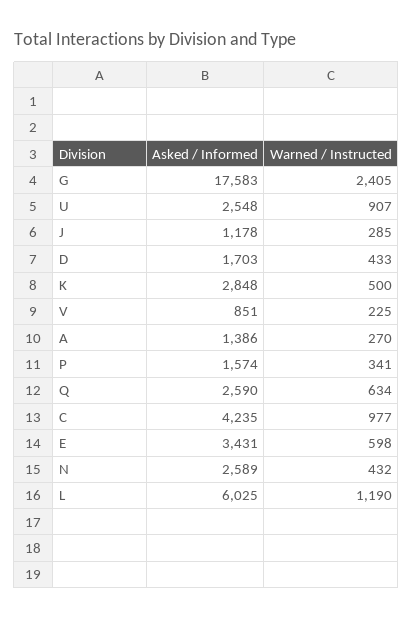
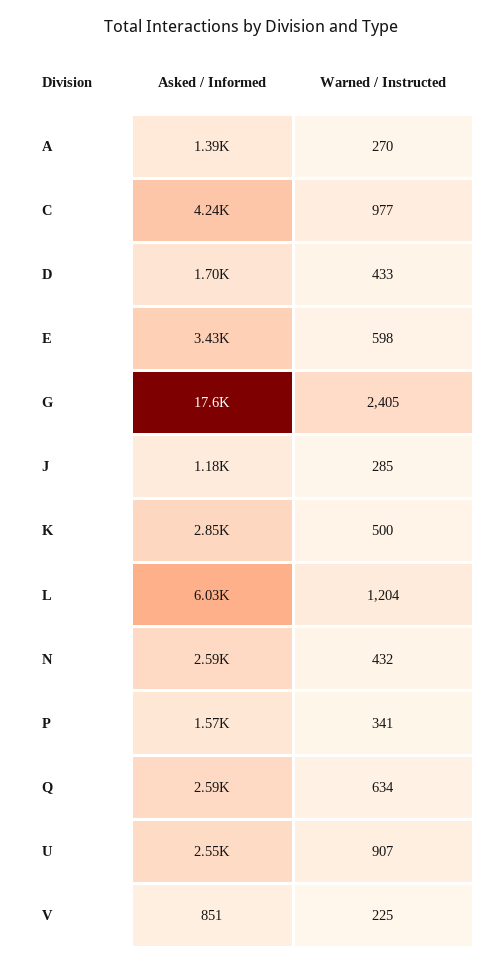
  {
    "Asked / Informed": {
      "G": 17583,
      "U": 2548,
      "J": 1178,
      "D": 1703,
      "K": 2848,
      "V": 851,
      "A": 1386,
      "P": 1574,
      "Q": 2590,
      "C": 4235,
      "E": 3431,
      "N": 2589,
      "L": 6025
    },
    "Warned / Instructed": {
      "G": 2405,
      "U": 907,
      "J": 285,
      "D": 433,
      "K": 500,
      "V": 225,
      "A": 270,
      "P": 341,
      "Q": 634,
      "C": 977,
      "E": 598,
      "N": 432,
-     "L": 1190
+     "L": 1204
    }
  }

